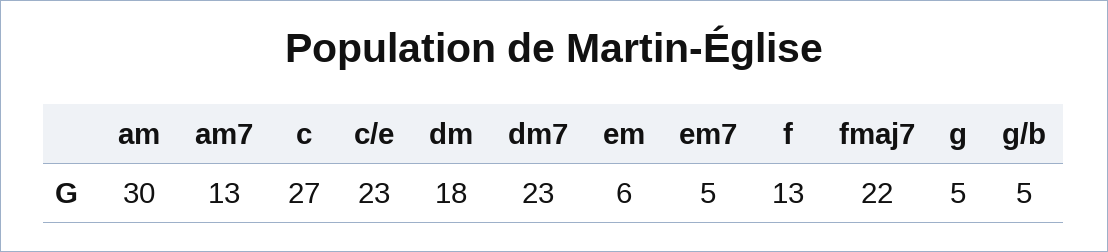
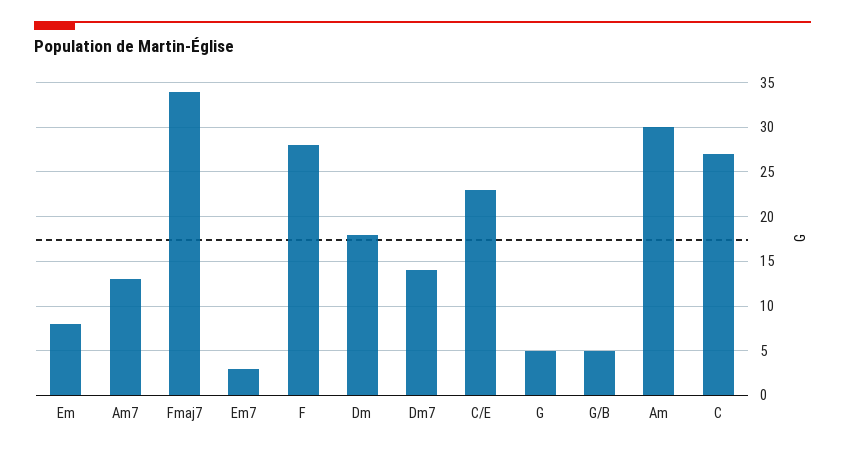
  {
    "am": 30,
    "am7": 13,
    "c": 27,
    "c/e": 23,
    "dm": 18,
-   "dm7": 23,
+   "dm7": 14,
-   "em": 6,
+   "em": 8,
-   "em7": 5,
+   "em7": 3,
-   "f": 13,
+   "f": 28,
-   "fmaj7": 22,
+   "fmaj7": 34,
    "g": 5,
    "g/b": 5
  }

